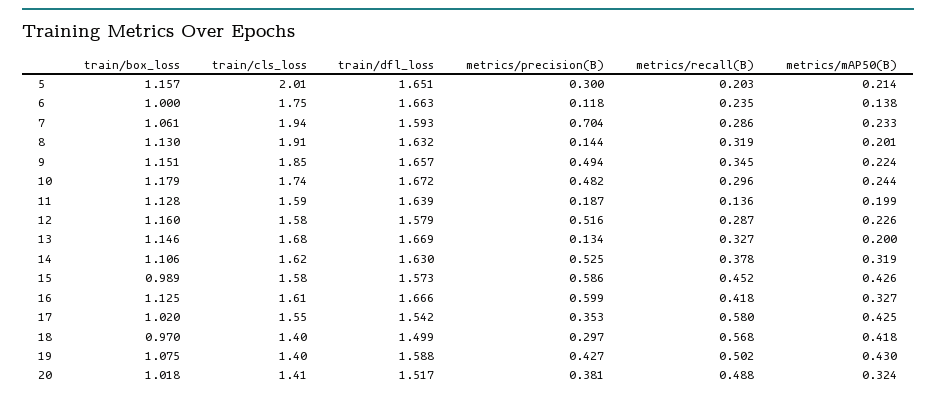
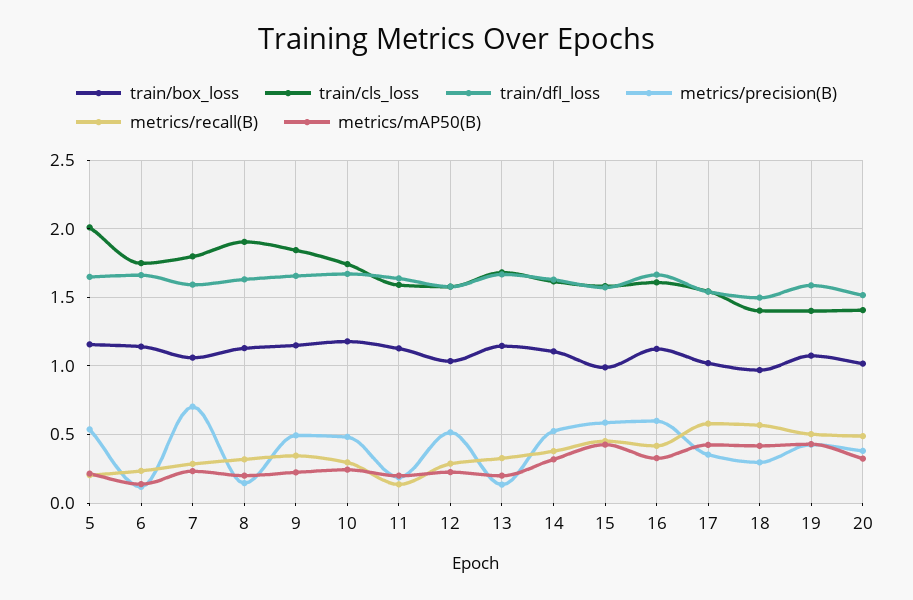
  {
    "train/box_loss": {
      "5": 1.157,
-     "6": 1,
+     "6": 1.15,
      "7": 1.061,
      "8": 1.13,
      "9": 1.151,
      "10": 1.179,
      "11": 1.128,
-     "12": 1.16,
+     "12": 1.05,
      "13": 1.146,
      "14": 1.106,
      "15": 0.989,
      "16": 1.125,
      "17": 1.02,
      "18": 0.97,
      "19": 1.075,
      "20": 1.018
    },
    "train/cls_loss": {
      "5": 2.01,
      "6": 1.75,
-     "7": 1.94,
+     "7": 1.8,
      "8": 1.91,
      "9": 1.85,
      "10": 1.74,
      "11": 1.59,
      "12": 1.58,
      "13": 1.68,
      "14": 1.62,
      "15": 1.58,
      "16": 1.61,
      "17": 1.55,
      "18": 1.4,
      "19": 1.4,
      "20": 1.41
    },
    "train/dfl_loss": {
      "5": 1.651,
      "6": 1.663,
      "7": 1.593,
      "8": 1.632,
      "9": 1.657,
      "10": 1.672,
      "11": 1.639,
      "12": 1.579,
      "13": 1.669,
      "14": 1.63,
      "15": 1.573,
      "16": 1.666,
      "17": 1.542,
      "18": 1.499,
      "19": 1.588,
      "20": 1.517
    },
    "metrics/precision(B)": {
-     "5": 0.3,
+     "5": 0.55,
      "6": 0.118,
      "7": 0.704,
      "8": 0.144,
      "9": 0.494,
      "10": 0.482,
      "11": 0.187,
      "12": 0.516,
      "13": 0.134,
      "14": 0.525,
      "15": 0.586,
      "16": 0.599,
      "17": 0.353,
      "18": 0.297,
      "19": 0.427,
      "20": 0.381
    },
    "metrics/recall(B)": {
      "5": 0.203,
      "6": 0.235,
      "7": 0.286,
      "8": 0.319,
      "9": 0.345,
      "10": 0.296,
      "11": 0.136,
      "12": 0.287,
      "13": 0.327,
      "14": 0.378,
      "15": 0.452,
      "16": 0.418,
      "17": 0.58,
      "18": 0.568,
      "19": 0.502,
      "20": 0.488
    },
    "metrics/mAP50(B)": {
      "5": 0.214,
      "6": 0.138,
      "7": 0.233,
      "8": 0.201,
      "9": 0.224,
      "10": 0.244,
      "11": 0.199,
      "12": 0.226,
      "13": 0.2,
      "14": 0.319,
      "15": 0.426,
      "16": 0.327,
      "17": 0.425,
      "18": 0.418,
      "19": 0.43,
      "20": 0.324
    }
  }

